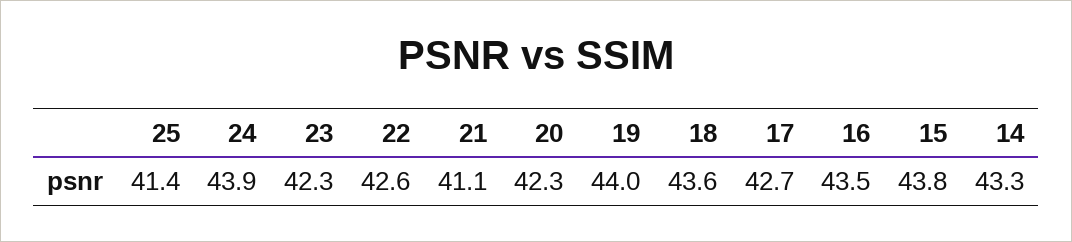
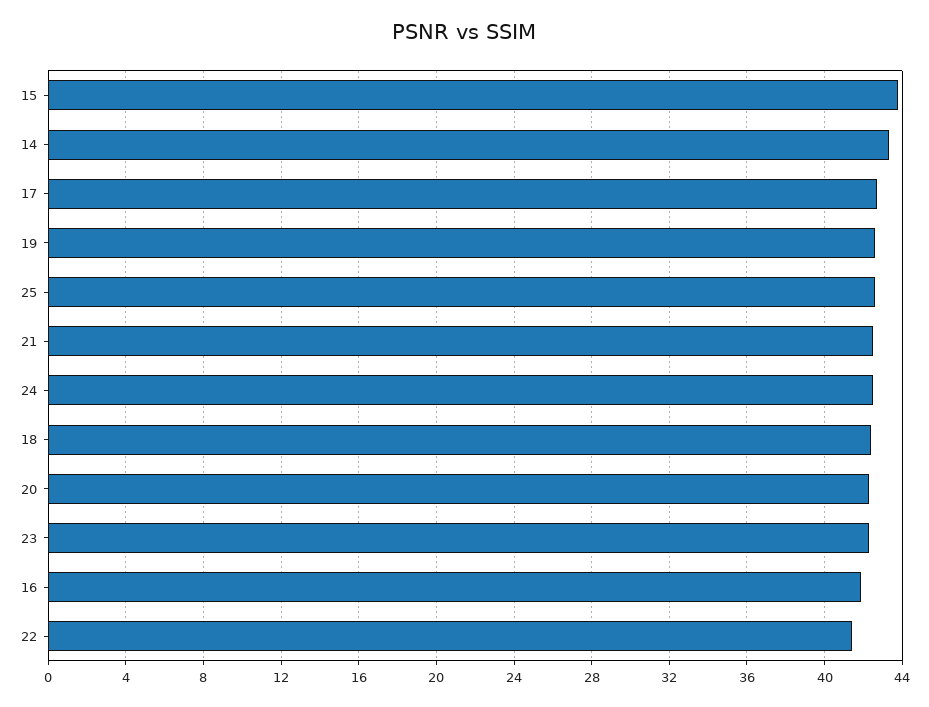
  {
-   "25": 41.4,
+   "25": 42.5,
-   "24": 43.9,
+   "24": 42.5,
    "23": 42.3,
-   "22": 42.6,
+   "22": 41.5,
-   "21": 41.1,
+   "21": 42.5,
    "20": 42.3,
-   "19": 44,
+   "19": 42.5,
-   "18": 43.6,
+   "18": 42.5,
    "17": 42.7,
-   "16": 43.5,
+   "16": 42,
    "15": 43.8,
    "14": 43.3
  }

